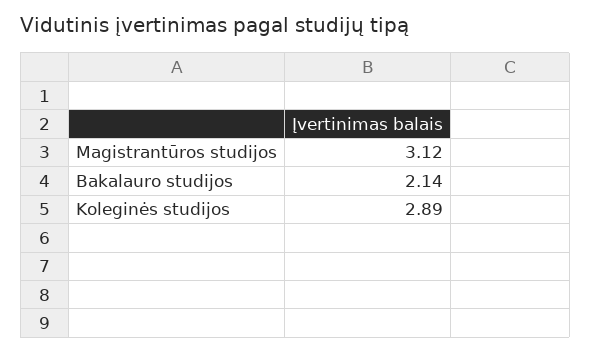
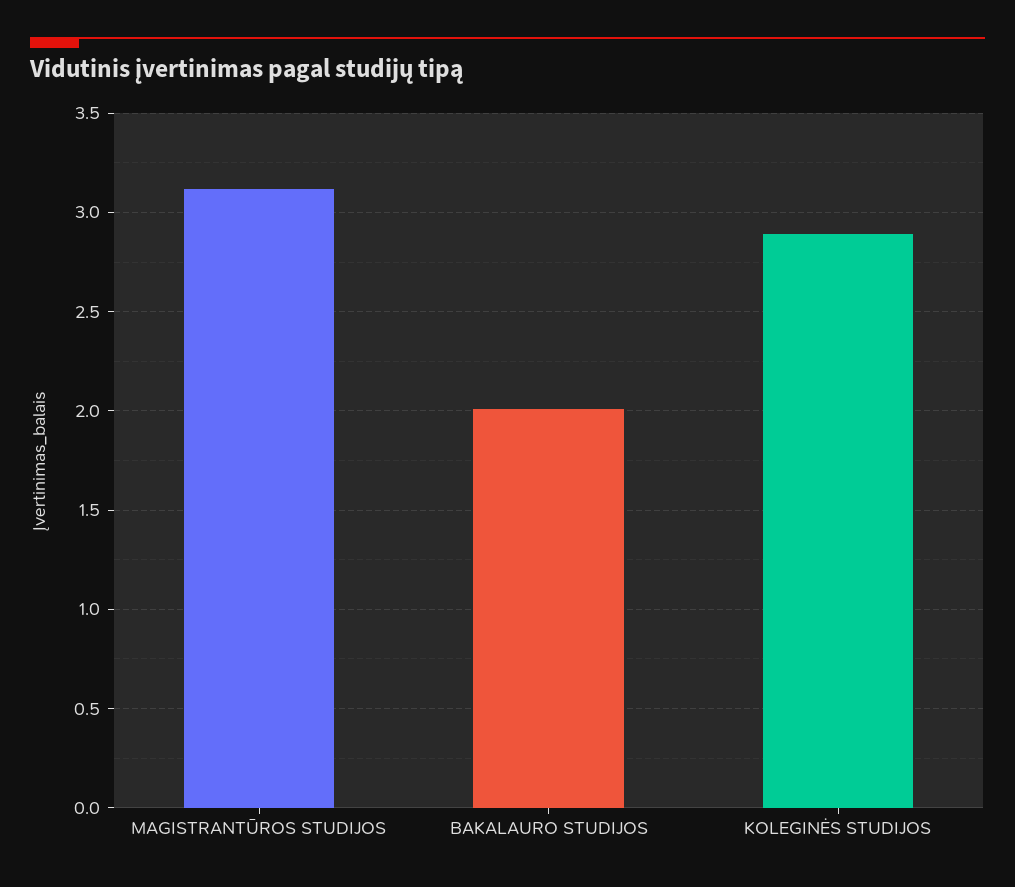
  {
    "Magistrantūros studijos": 3.12,
-   "Bakalauro studijos": 2.14,
+   "Bakalauro studijos": 2,
    "Koleginės studijos": 2.89
  }

